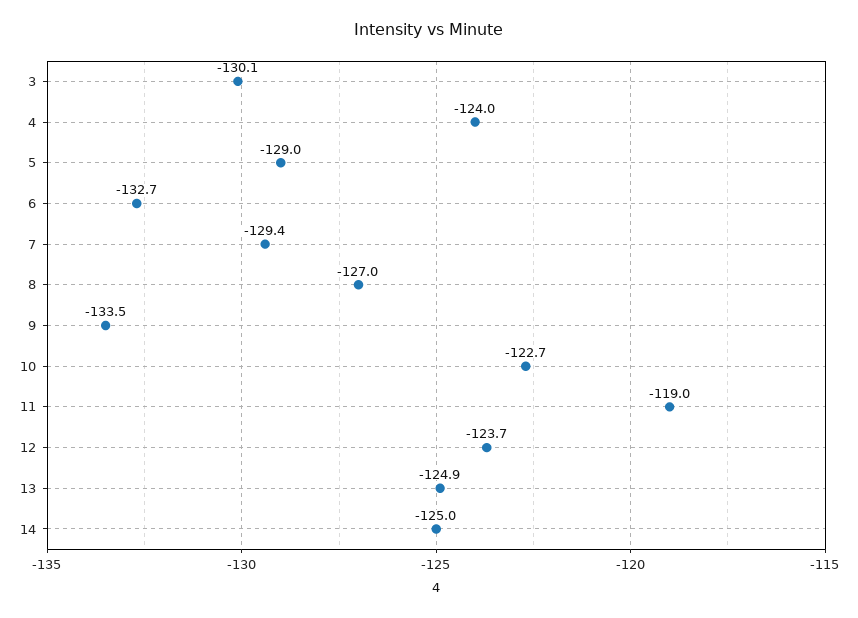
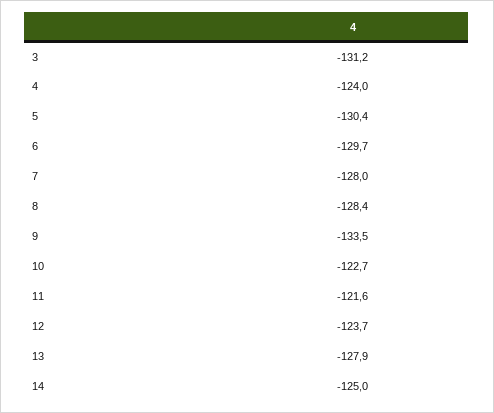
  {
-   "3": -130.1,
+   "3": -131.2,
    "4": -124,
-   "5": -129,
+   "5": -130.4,
-   "6": -132.7,
+   "6": -129.7,
-   "7": -129.4,
+   "7": -128,
-   "8": -127,
+   "8": -128.4,
    "9": -133.5,
    "10": -122.7,
-   "11": -119,
+   "11": -121.6,
    "12": -123.7,
-   "13": -124.9,
+   "13": -127.9,
    "14": -125
  }

